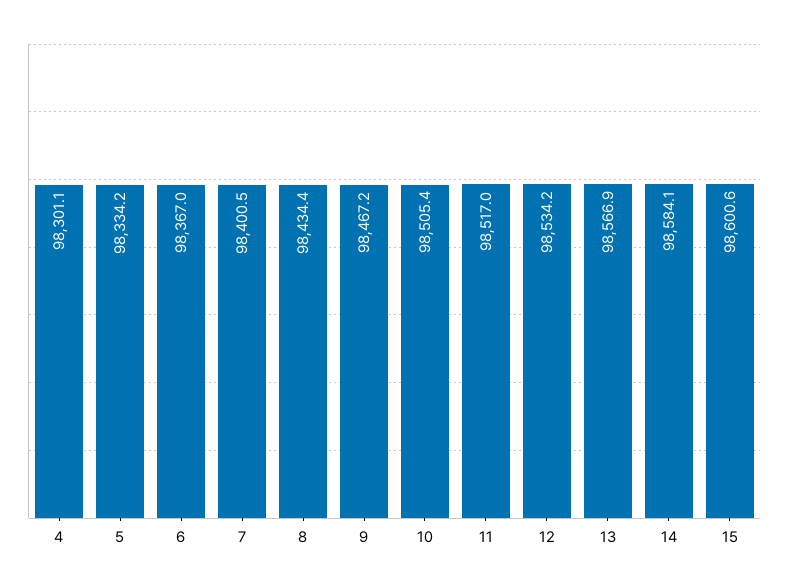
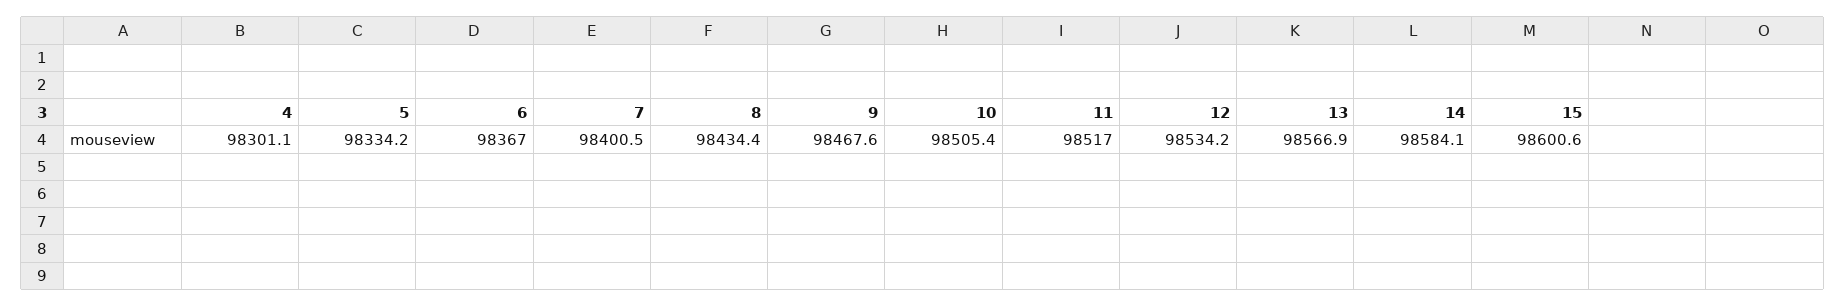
  {
    "4": 98301.1,
    "5": 98334.2,
    "6": 98367,
    "7": 98400.5,
    "8": 98434.4,
-   "9": 98467.2,
+   "9": 98467.6,
    "10": 98505.4,
    "11": 98517,
    "12": 98534.2,
    "13": 98566.9,
    "14": 98584.1,
    "15": 98600.6
  }

